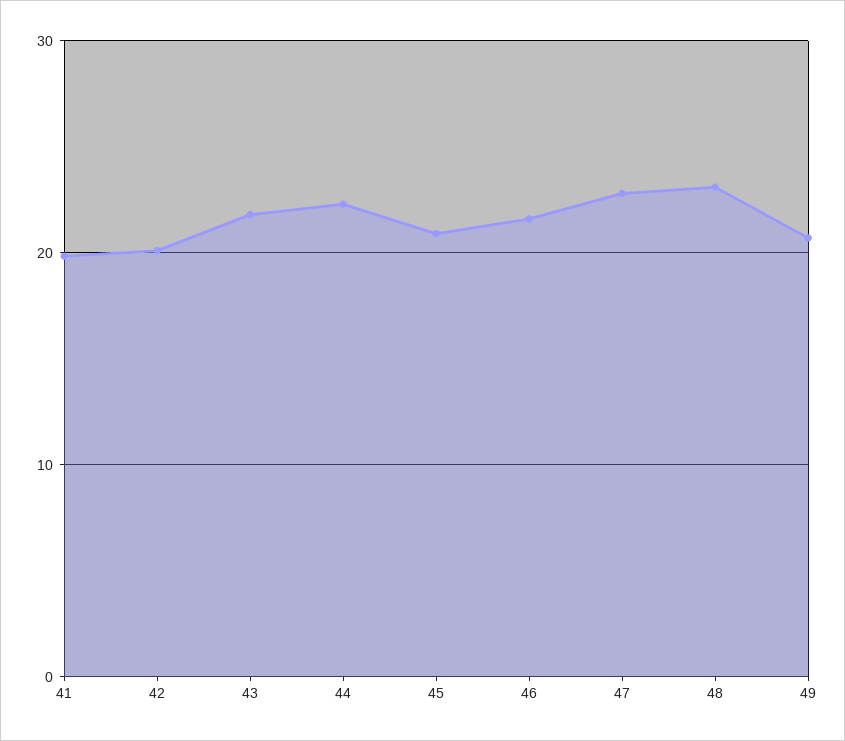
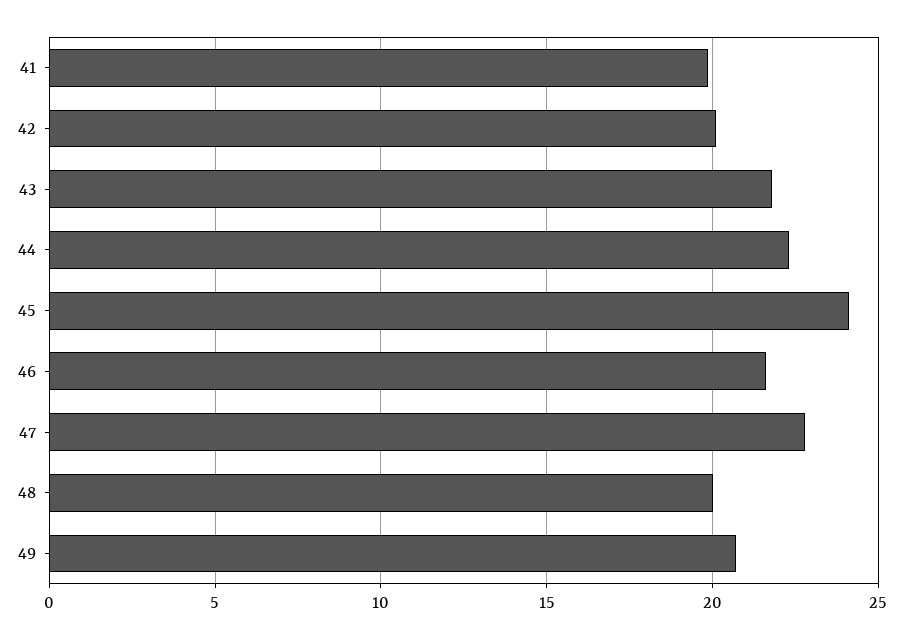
  {
    "41": 20,
    "42": 20,
    "43": 22,
    "44": 22.5,
-   "45": 21,
+   "45": 24,
    "46": 21.5,
    "47": 23,
-   "48": 23,
+   "48": 20,
    "49": 20.5
  }

